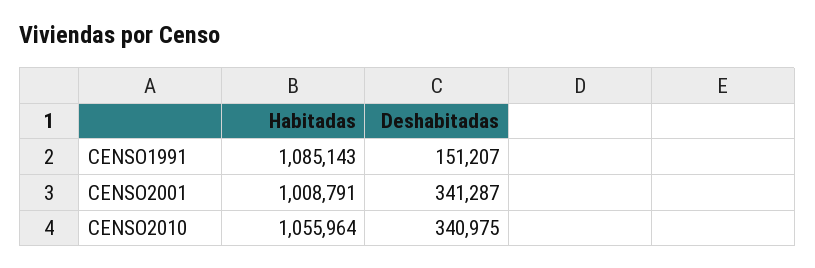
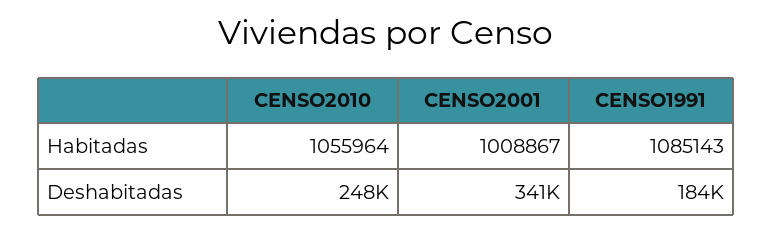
  {
    "Habitadas": {
      "CENSO1991": 1085143,
-     "CENSO2001": 1008791,
+     "CENSO2001": 1008867,
      "CENSO2010": 1055964
    },
    "Deshabitadas": {
-     "CENSO1991": 151207,
+     "CENSO1991": 184000,
      "CENSO2001": 341287,
-     "CENSO2010": 340975
+     "CENSO2010": 248000
    }
  }

